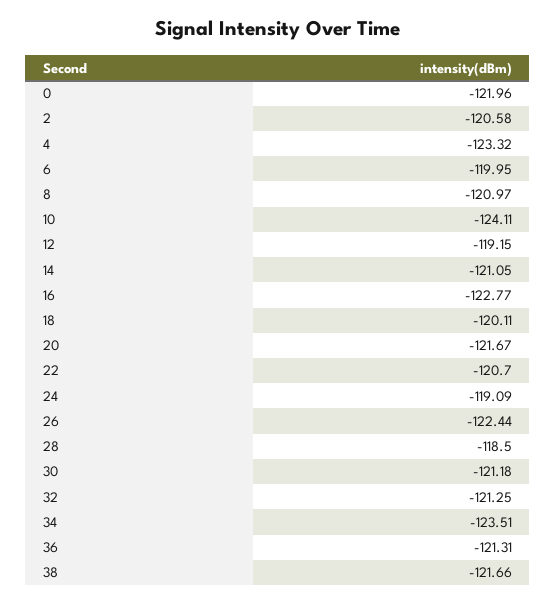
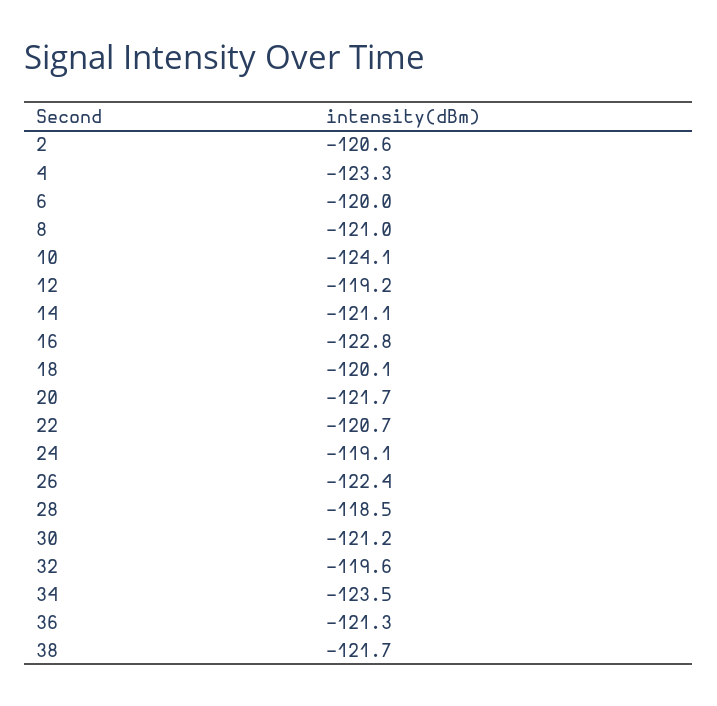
  {
-   "0": -121.96,
    "2": -120.58,
    "4": -123.32,
    "6": -119.95,
    "8": -120.97,
    "10": -124.11,
    "12": -119.15,
    "14": -121.05,
    "16": -122.77,
    "18": -120.11,
    "20": -121.67,
    "22": -120.7,
    "24": -119.09,
    "26": -122.44,
    "28": -118.5,
    "30": -121.18,
-   "32": -121.25,
+   "32": -119.6,
    "34": -123.51,
    "36": -121.31,
    "38": -121.66
  }

